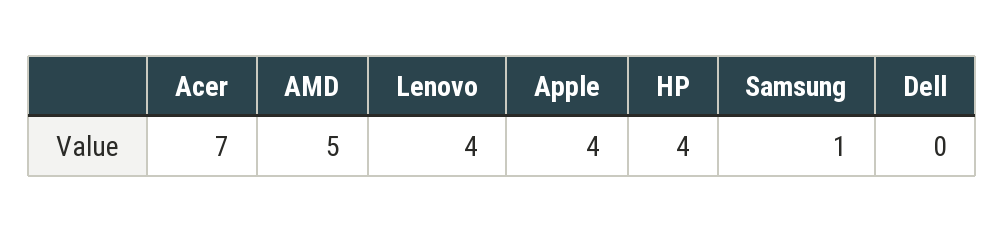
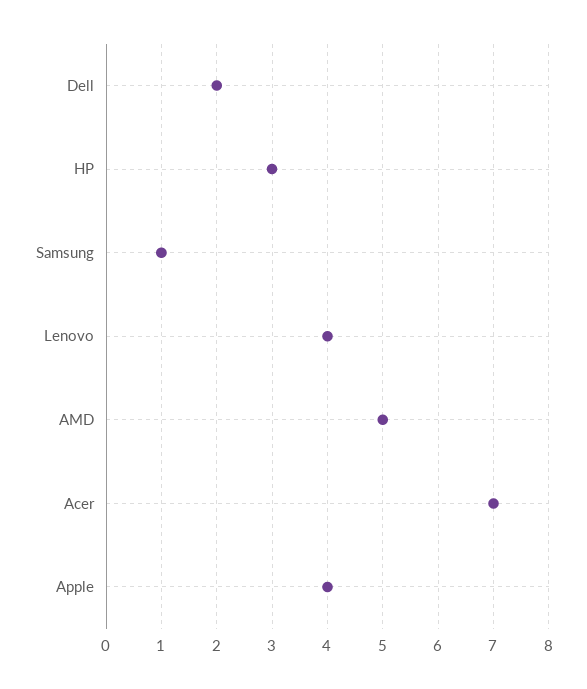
  {
    "Acer": 7,
    "AMD": 5,
    "Lenovo": 4,
    "Apple": 4,
-   "HP": 4,
+   "HP": 3,
    "Samsung": 1,
-   "Dell": 0
+   "Dell": 2
  }

